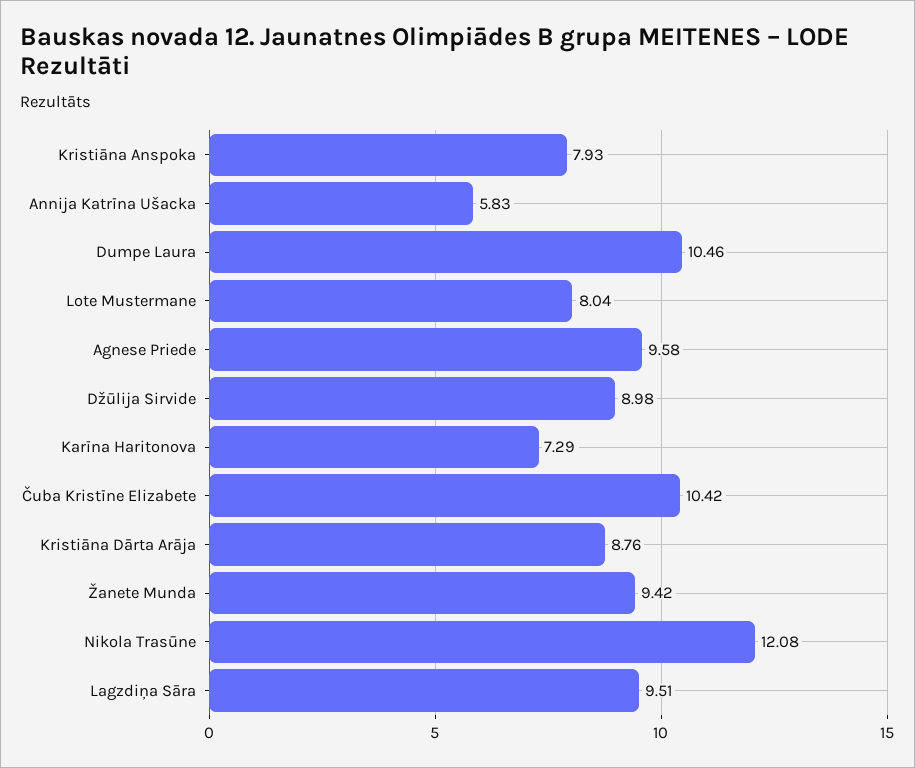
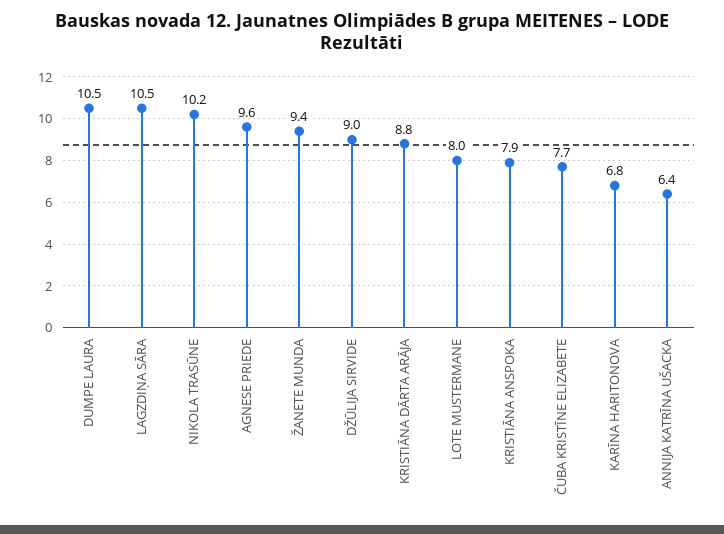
  {
    "Kristiāna Anspoka": 7.93,
-   "Annija Katrīna Ušacka": 5.83,
+   "Annija Katrīna Ušacka": 6.4,
    "Dumpe Laura": 10.46,
    "Lote Mustermane": 8.04,
    "Agnese Priede": 9.58,
    "Džūlija Sirvide": 8.98,
-   "Karīna Haritonova": 7.29,
+   "Karīna Haritonova": 6.8,
-   "Čuba Kristīne Elizabete": 10.42,
+   "Čuba Kristīne Elizabete": 7.7,
    "Kristiāna Dārta Arāja": 8.76,
    "Žanete Munda": 9.42,
-   "Nikola Trasūne": 12.08,
+   "Nikola Trasūne": 10.2,
-   "Lagzdiņa Sāra": 9.51
+   "Lagzdiņa Sāra": 10.5
  }

